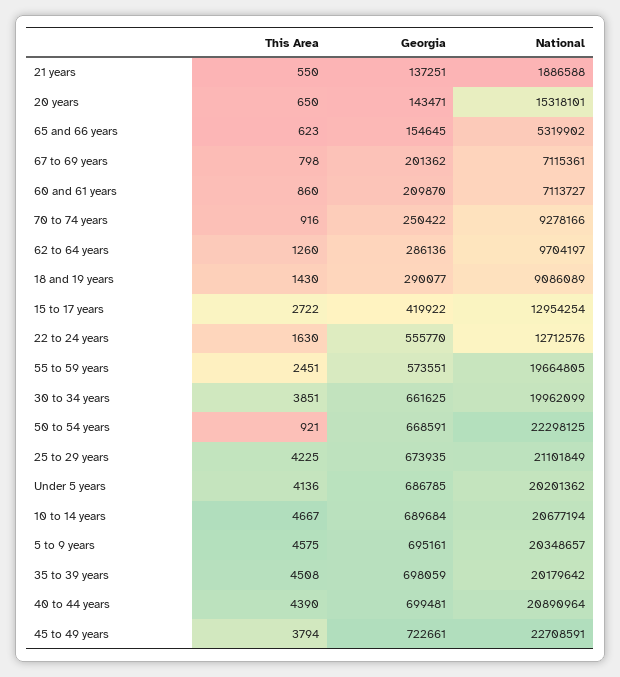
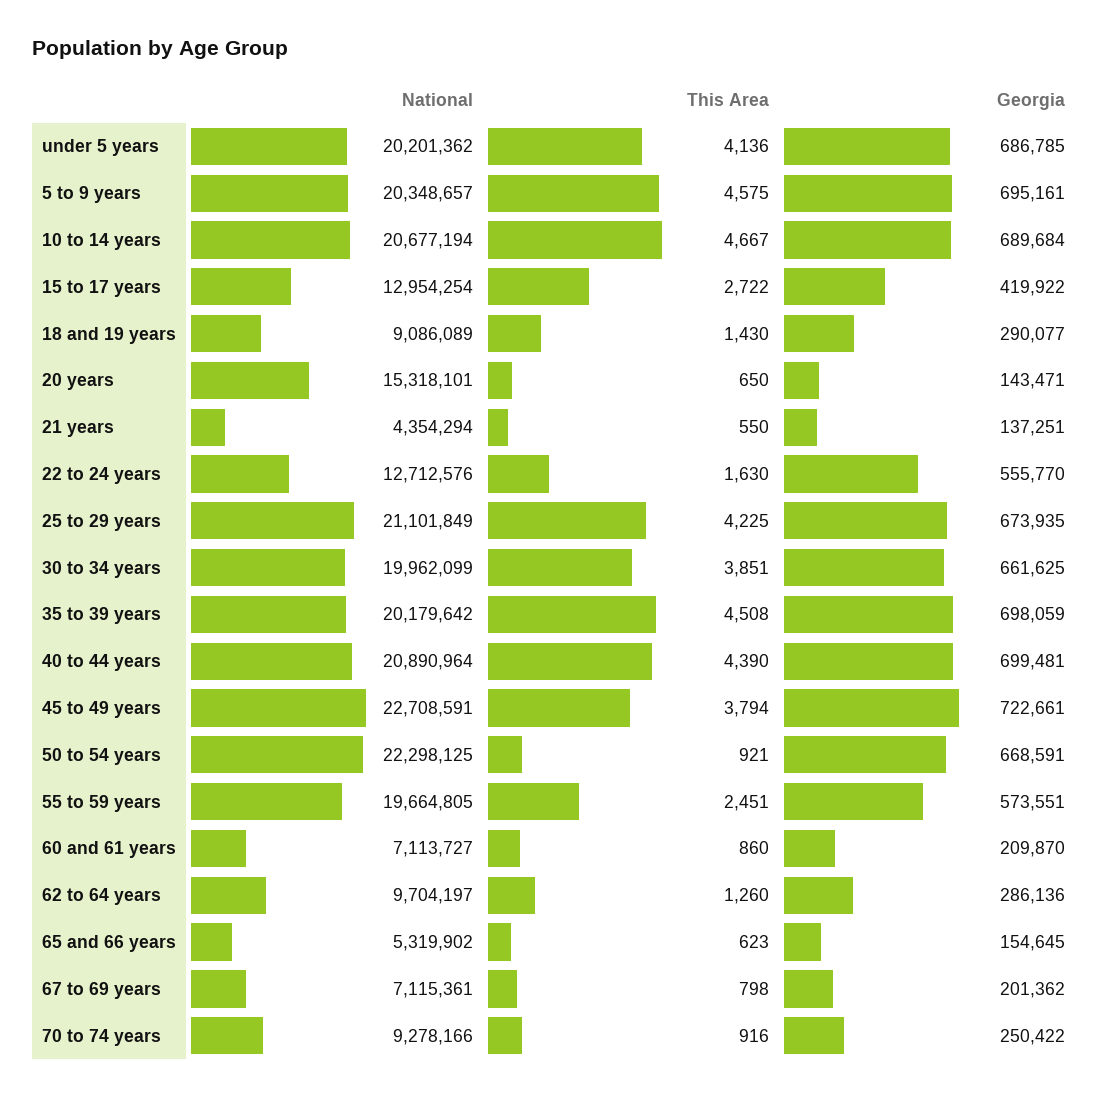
  {
    "This Area": {
      "21 years": 550,
      "20 years": 650,
      "65 and 66 years": 623,
      "67 to 69 years": 798,
      "60 and 61 years": 860,
      "70 to 74 years": 916,
      "62 to 64 years": 1260,
      "18 and 19 years": 1430,
      "15 to 17 years": 2722,
      "22 to 24 years": 1630,
      "55 to 59 years": 2451,
      "30 to 34 years": 3851,
      "50 to 54 years": 921,
      "25 to 29 years": 4225,
      "Under 5 years": 4136,
      "10 to 14 years": 4667,
      "5 to 9 years": 4575,
      "35 to 39 years": 4508,
      "40 to 44 years": 4390,
      "45 to 49 years": 3794
    },
    "Georgia": {
      "21 years": 137251,
      "20 years": 143471,
      "65 and 66 years": 154645,
      "67 to 69 years": 201362,
      "60 and 61 years": 209870,
      "70 to 74 years": 250422,
      "62 to 64 years": 286136,
      "18 and 19 years": 290077,
      "15 to 17 years": 419922,
      "22 to 24 years": 555770,
      "55 to 59 years": 573551,
      "30 to 34 years": 661625,
      "50 to 54 years": 668591,
      "25 to 29 years": 673935,
      "Under 5 years": 686785,
      "10 to 14 years": 689684,
      "5 to 9 years": 695161,
      "35 to 39 years": 698059,
      "40 to 44 years": 699481,
      "45 to 49 years": 722661
    },
    "National": {
-     "21 years": 1886588,
+     "21 years": 4354294,
      "20 years": 15318101,
      "65 and 66 years": 5319902,
      "67 to 69 years": 7115361,
      "60 and 61 years": 7113727,
      "70 to 74 years": 9278166,
      "62 to 64 years": 9704197,
      "18 and 19 years": 9086089,
      "15 to 17 years": 12954254,
      "22 to 24 years": 12712576,
      "55 to 59 years": 19664805,
      "30 to 34 years": 19962099,
      "50 to 54 years": 22298125,
      "25 to 29 years": 21101849,
      "Under 5 years": 20201362,
      "10 to 14 years": 20677194,
      "5 to 9 years": 20348657,
      "35 to 39 years": 20179642,
      "40 to 44 years": 20890964,
      "45 to 49 years": 22708591
    }
  }

